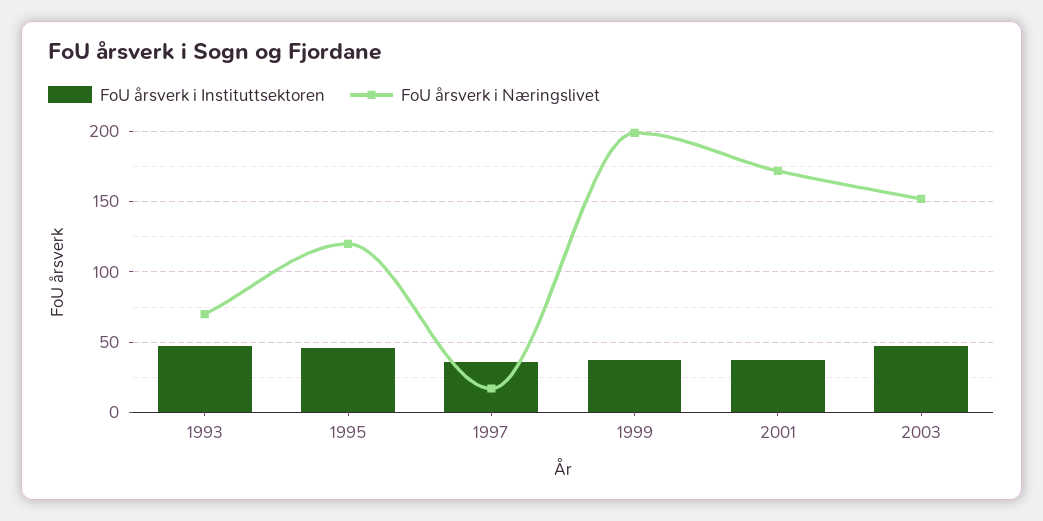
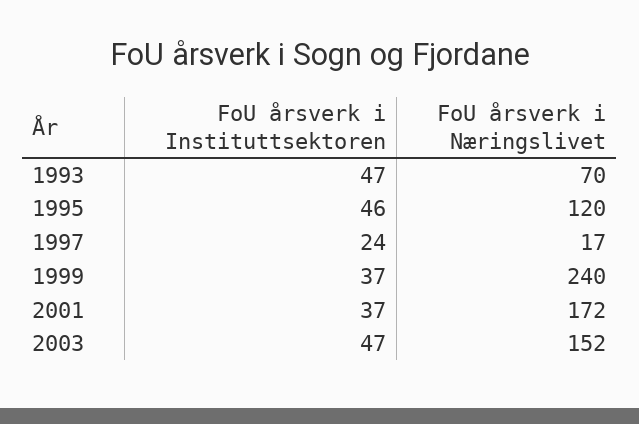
  {
    "FoU årsverk i Instituttsektoren": {
      "1993": 47,
      "1995": 46,
-     "1997": 35,
+     "1997": 24,
      "1999": 37,
      "2001": 37,
      "2003": 47
    },
    "FoU årsverk i Næringslivet": {
      "1993": 70,
      "1995": 120,
      "1997": 17,
-     "1999": 200,
+     "1999": 240,
      "2001": 172,
      "2003": 152
    }
  }

